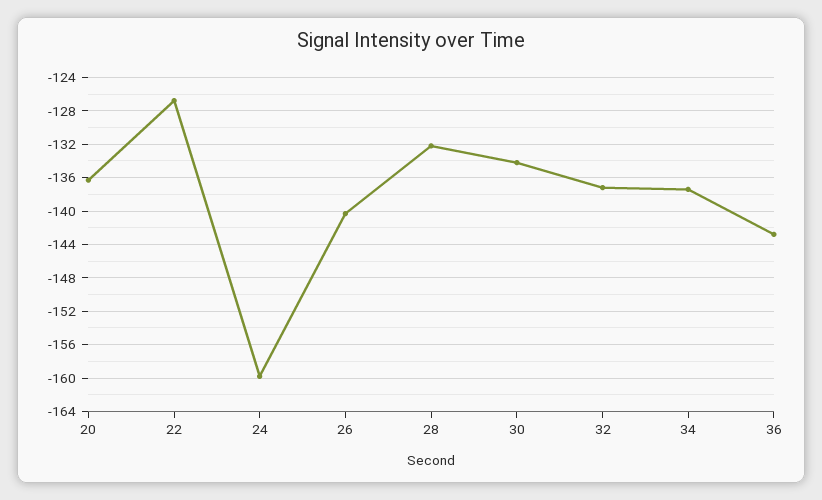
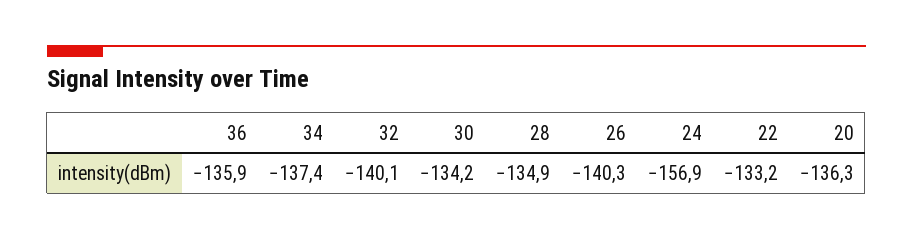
  {
    "20": -136.3,
-   "22": -127,
+   "22": -133.2,
-   "24": -160,
+   "24": -156.9,
    "26": -140.3,
-   "28": -132,
+   "28": -134.9,
    "30": -134.2,
-   "32": -137,
+   "32": -140.1,
    "34": -137.4,
-   "36": -143
+   "36": -135.9
  }

